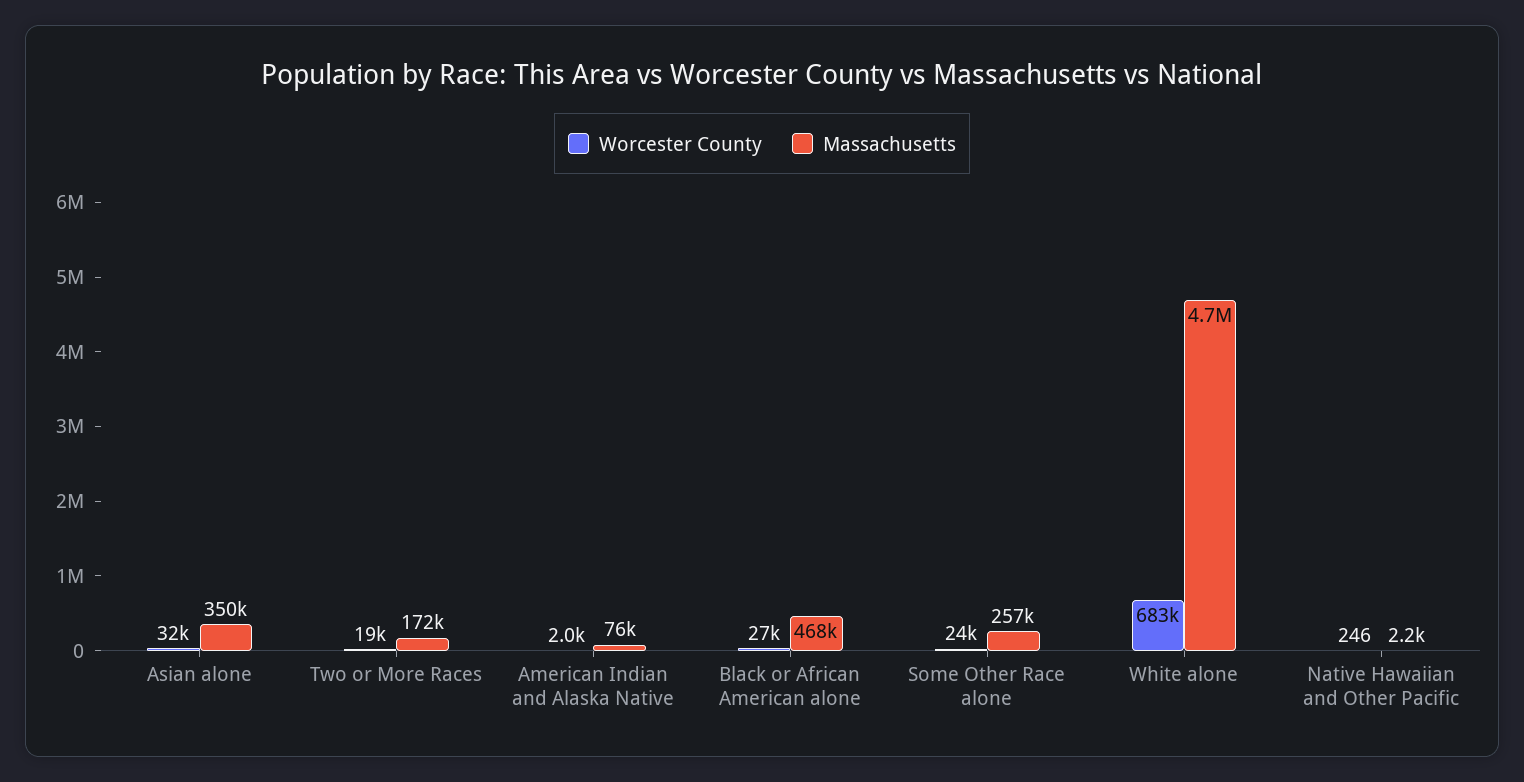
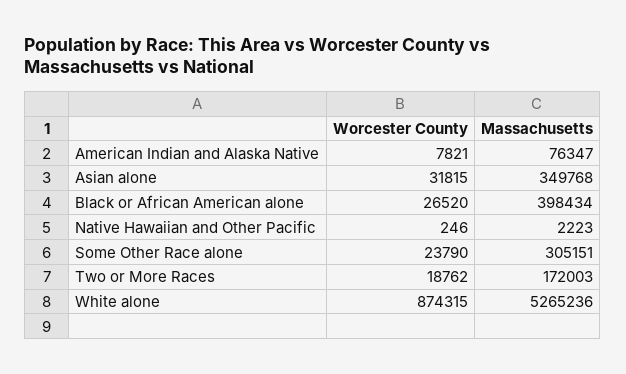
  {
    "Worcester County": {
      "Asian alone": 31815,
      "Two or More Races": 18762,
-     "American Indian and Alaska Native": 2000,
+     "American Indian and Alaska Native": 7821,
      "Black or African American alone": 26520,
      "Some Other Race alone": 23790,
-     "White alone": 683000,
+     "White alone": 874315,
      "Native Hawaiian and Other Pacific": 246
    },
    "Massachusetts": {
      "Asian alone": 349768,
      "Two or More Races": 172003,
      "American Indian and Alaska Native": 76347,
-     "Black or African American alone": 468000,
+     "Black or African American alone": 398434,
-     "Some Other Race alone": 257000,
+     "Some Other Race alone": 305151,
-     "White alone": 4700000,
+     "White alone": 5265236,
      "Native Hawaiian and Other Pacific": 2223
    }
  }

